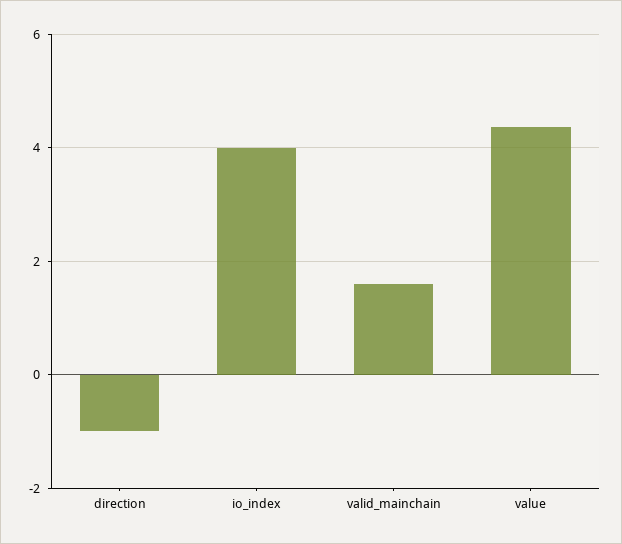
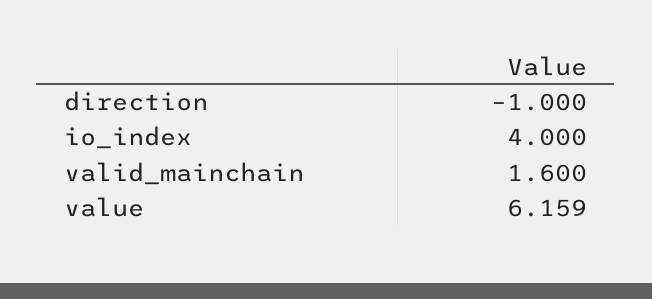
  {
    "direction": -1,
    "io_index": 4,
    "valid_mainchain": 1.6,
-   "value": 4.4
+   "value": 6.159
  }

